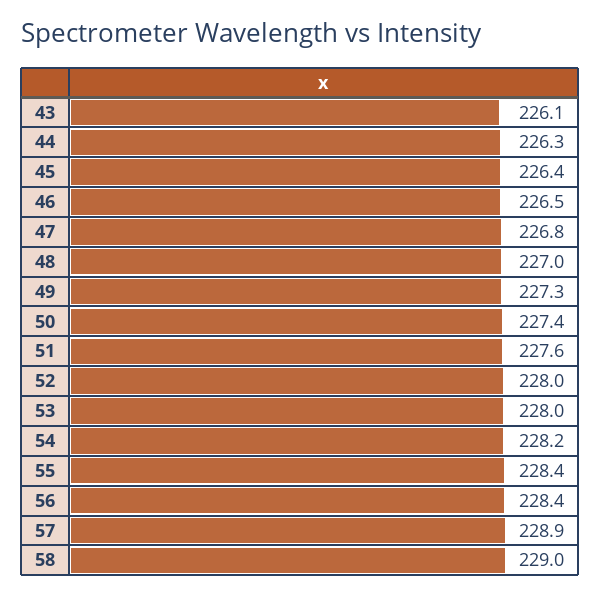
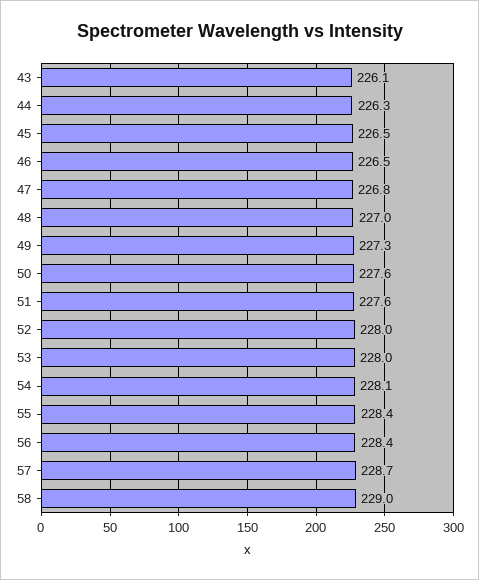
  {
    "43": 226.1,
    "44": 226.3,
-   "45": 226.4,
+   "45": 226.5,
    "46": 226.5,
    "47": 226.8,
    "48": 227,
    "49": 227.3,
-   "50": 227.4,
+   "50": 227.6,
    "51": 227.6,
    "52": 228,
    "53": 228,
-   "54": 228.2,
+   "54": 228.1,
    "55": 228.4,
    "56": 228.4,
-   "57": 228.9,
+   "57": 228.7,
    "58": 229
  }

